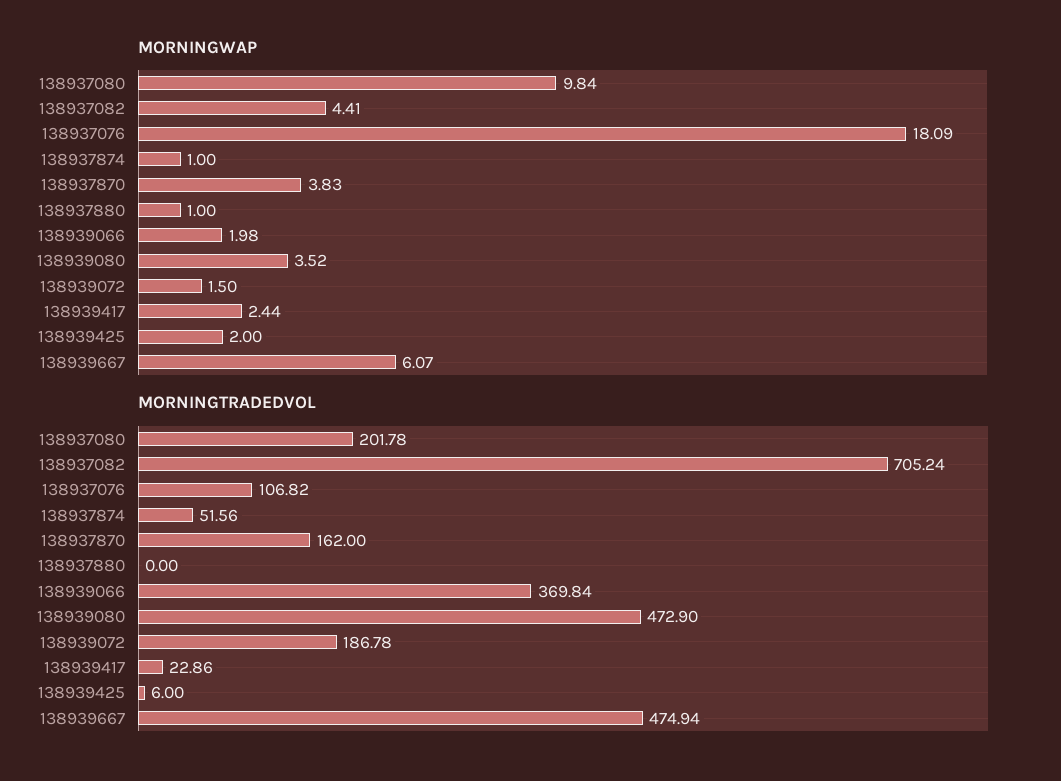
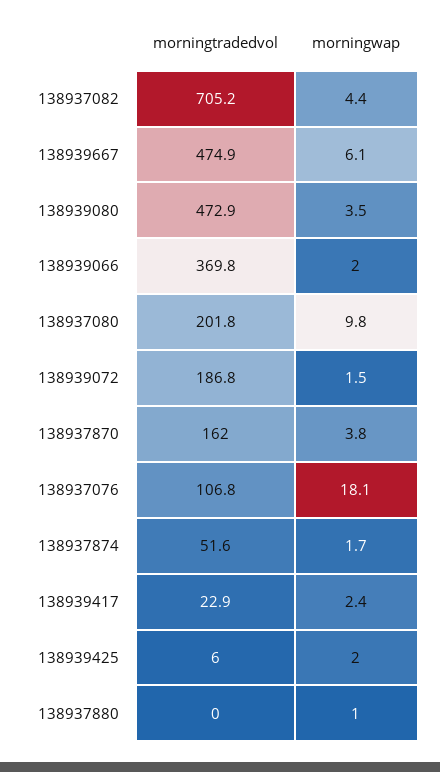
  {
    "MORNINGWAP": {
      "138937080": 9.84,
      "138937082": 4.41,
      "138937076": 18.09,
-     "138937874": 1,
+     "138937874": 1.7,
      "138937870": 3.83,
      "138937880": 1,
      "138939066": 1.98,
      "138939080": 3.52,
      "138939072": 1.5,
      "138939417": 2.44,
      "138939425": 2,
      "138939667": 6.07
    },
    "MORNINGTRADEDVOL": {
      "138937080": 201.78,
      "138937082": 705.24,
      "138937076": 106.82,
      "138937874": 51.56,
      "138937870": 162,
      "138937880": 0,
      "138939066": 369.84,
      "138939080": 472.9,
      "138939072": 186.78,
      "138939417": 22.86,
      "138939425": 6,
      "138939667": 474.94
    }
  }

